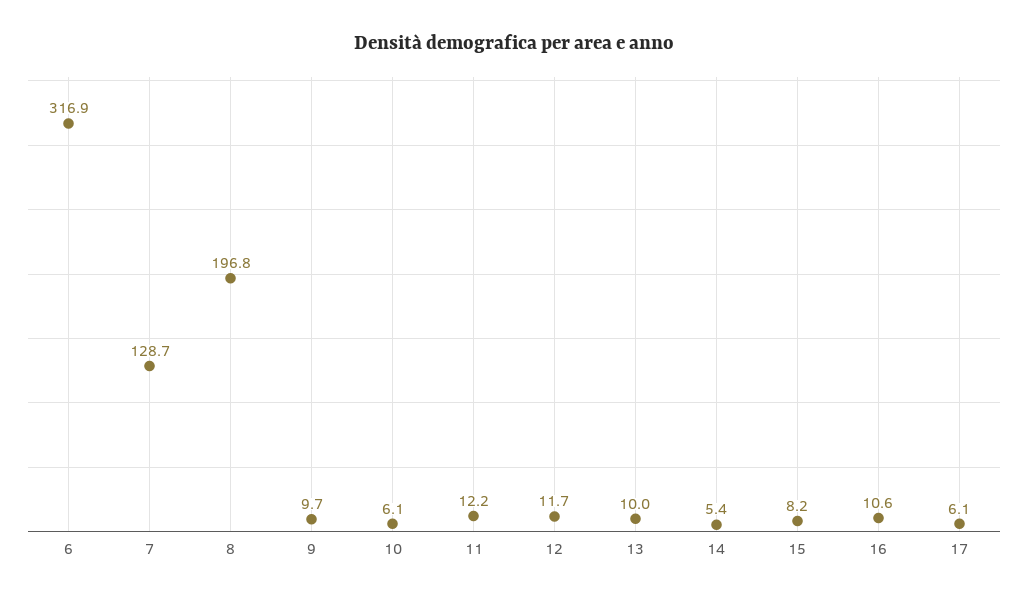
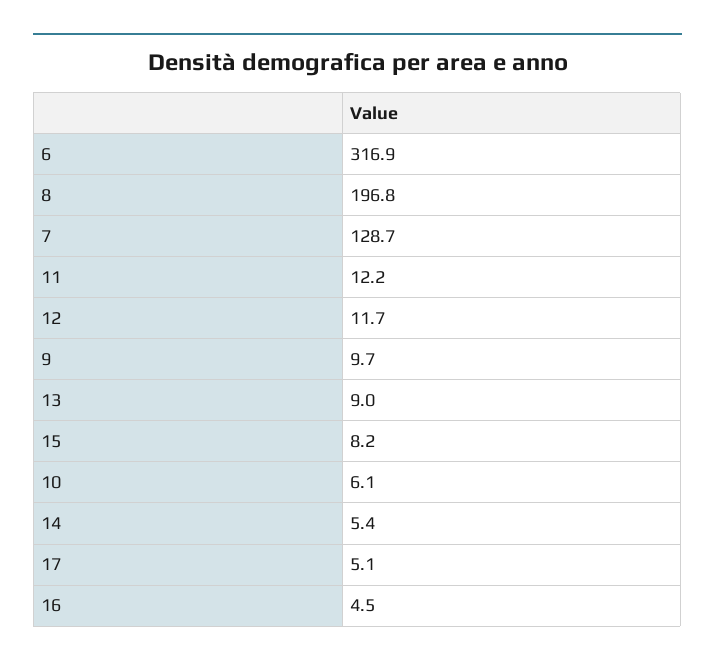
  {
    "6": 316.9,
    "7": 128.7,
    "8": 196.8,
    "9": 9.7,
    "10": 6.1,
    "11": 12.2,
    "12": 11.7,
-   "13": 10,
+   "13": 9,
    "14": 5.4,
    "15": 8.2,
-   "16": 10.6,
+   "16": 4.5,
-   "17": 6.1
+   "17": 5.1
  }

